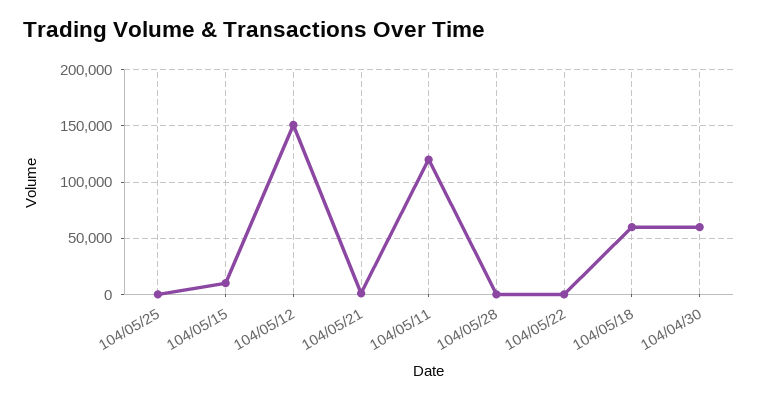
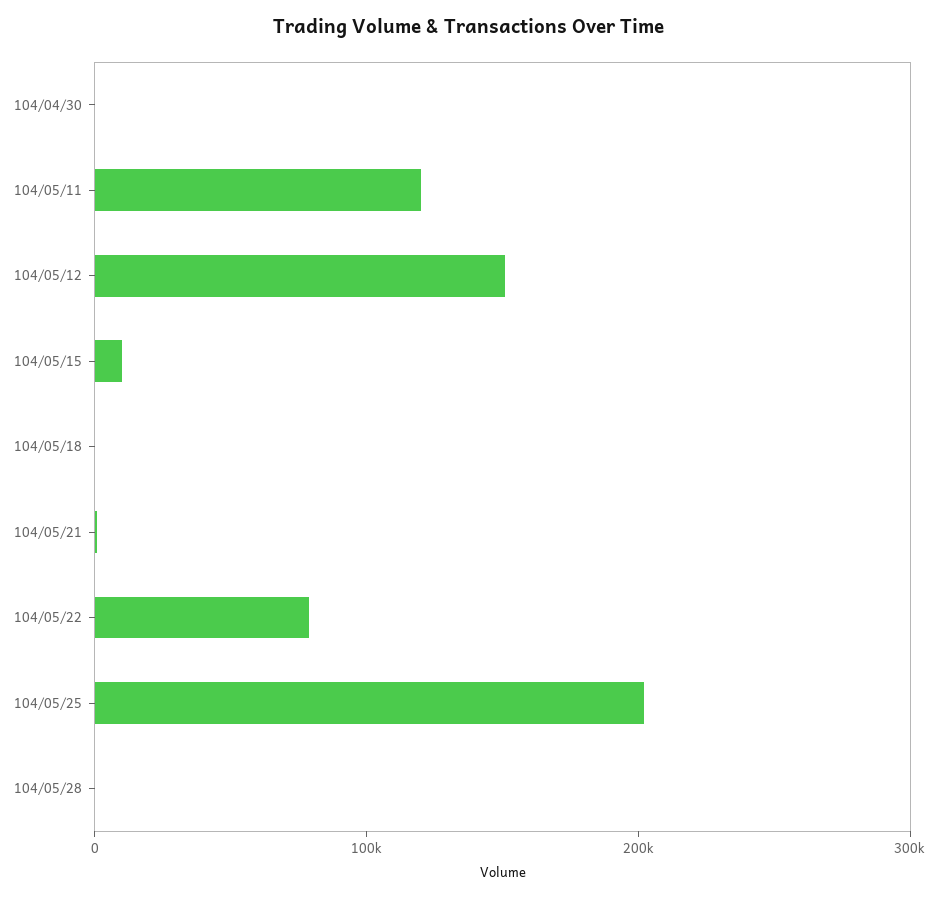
  {
-   "104/05/25": 0,
+   "104/05/25": 200000,
    "104/05/15": 10000,
    "104/05/12": 150000,
    "104/05/21": 0,
    "104/05/11": 120000,
    "104/05/28": 0,
-   "104/05/22": 0,
+   "104/05/22": 80000,
-   "104/05/18": 60000,
+   "104/05/18": 0,
-   "104/04/30": 60000
+   "104/04/30": 0
  }

